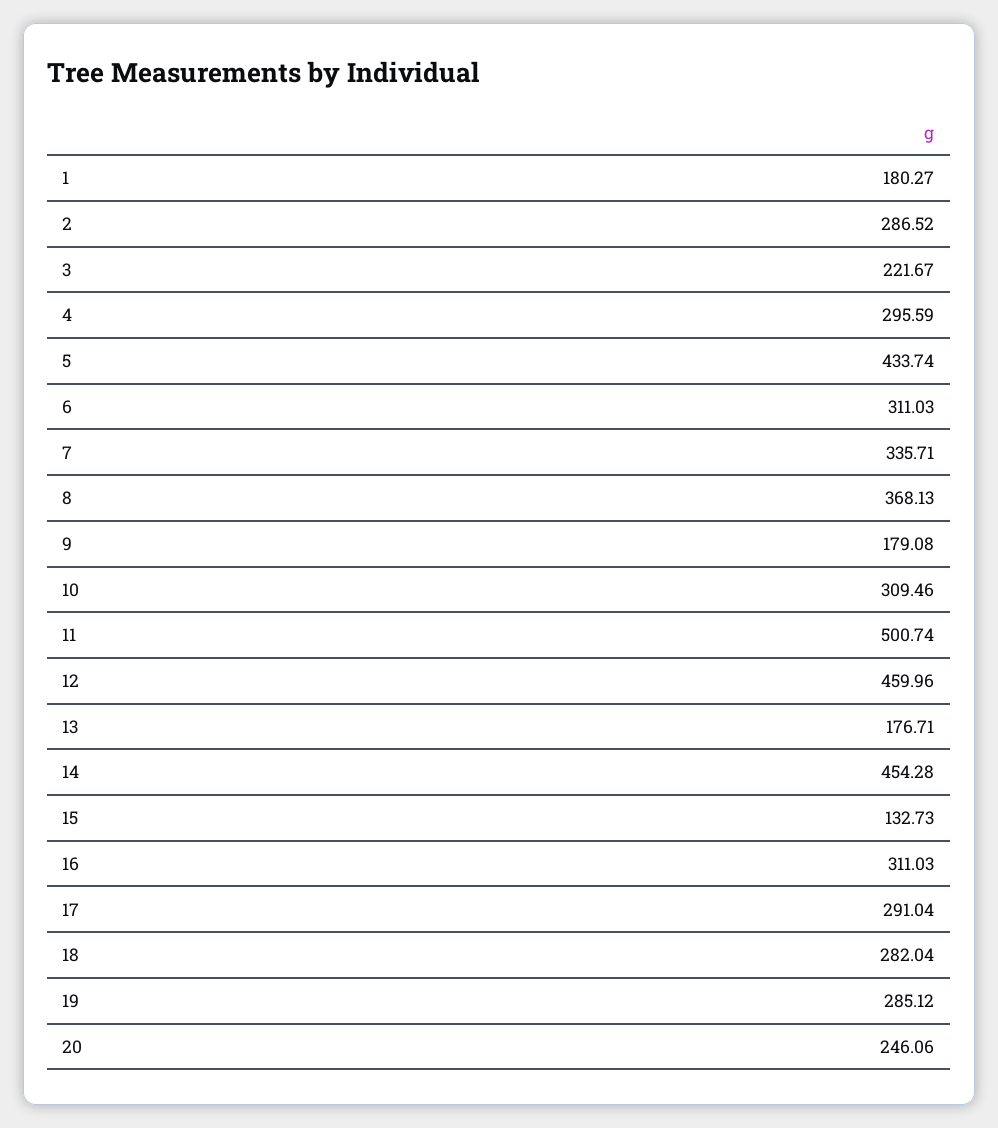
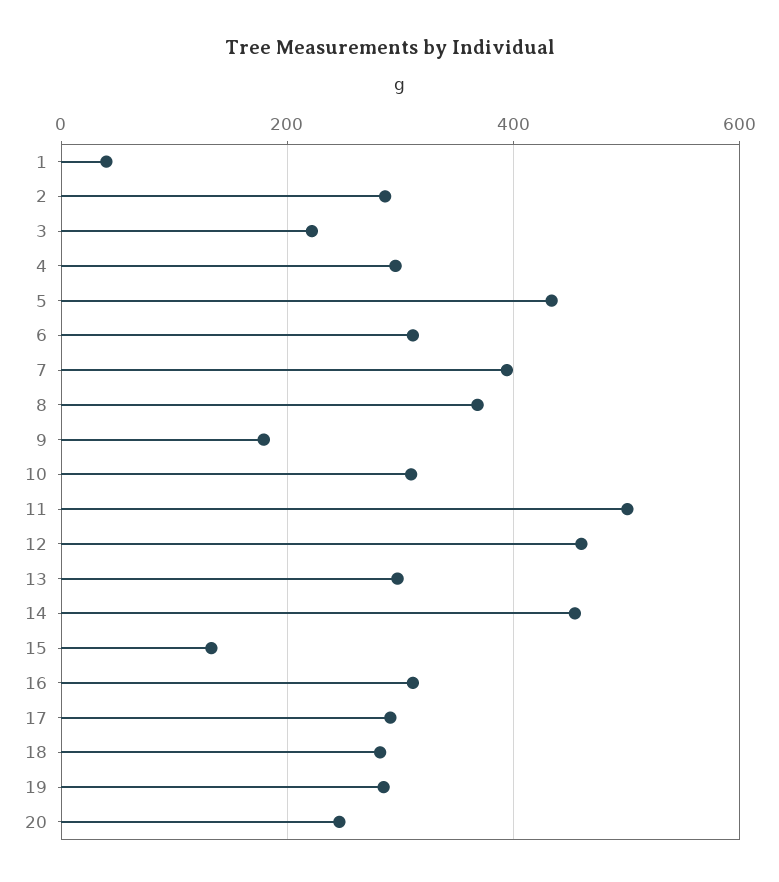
  {
-   "1": 180.27,
+   "1": 40,
    "2": 286.52,
    "3": 221.67,
    "4": 295.59,
    "5": 433.74,
    "6": 311.03,
-   "7": 335.71,
+   "7": 400,
    "8": 368.13,
    "9": 179.08,
    "10": 309.46,
    "11": 500.74,
    "12": 459.96,
-   "13": 176.71,
+   "13": 300,
    "14": 454.28,
    "15": 132.73,
    "16": 311.03,
    "17": 291.04,
    "18": 282.04,
    "19": 285.12,
    "20": 246.06
  }

